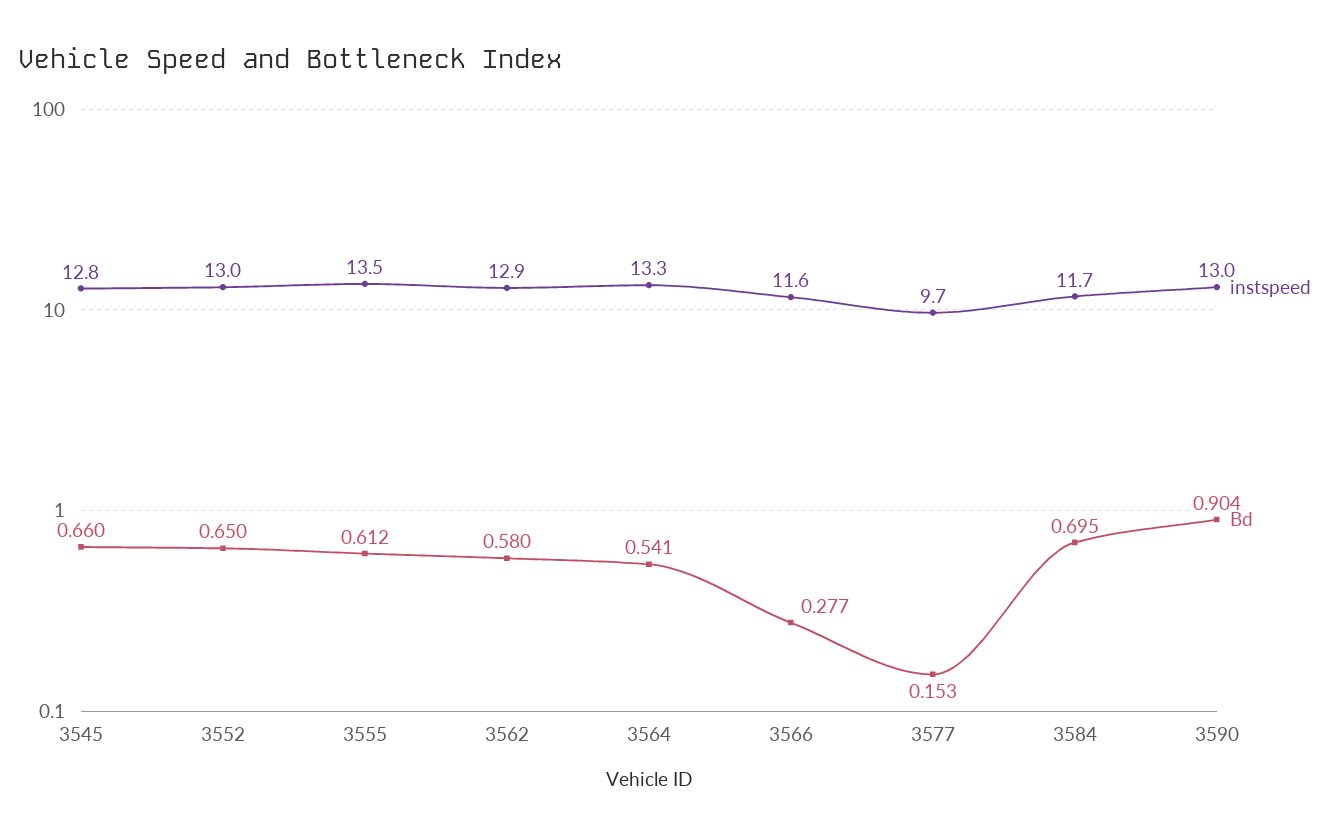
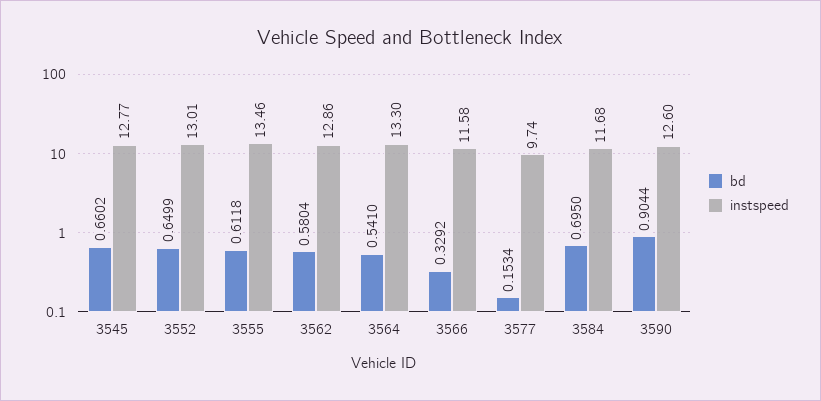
  {
    "instspeed": {
      "3545": 12.77,
      "3552": 13.01,
      "3555": 13.46,
      "3562": 12.86,
      "3564": 13.3,
      "3566": 11.58,
      "3577": 9.74,
      "3584": 11.68,
-     "3590": 13
+     "3590": 12.6
    },
    "Bd": {
      "3545": 0.6602,
      "3552": 0.6499,
      "3555": 0.6118,
      "3562": 0.5804,
      "3564": 0.541,
-     "3566": 0.277,
+     "3566": 0.3292,
      "3577": 0.1534,
      "3584": 0.695,
      "3590": 0.9044
    }
  }

